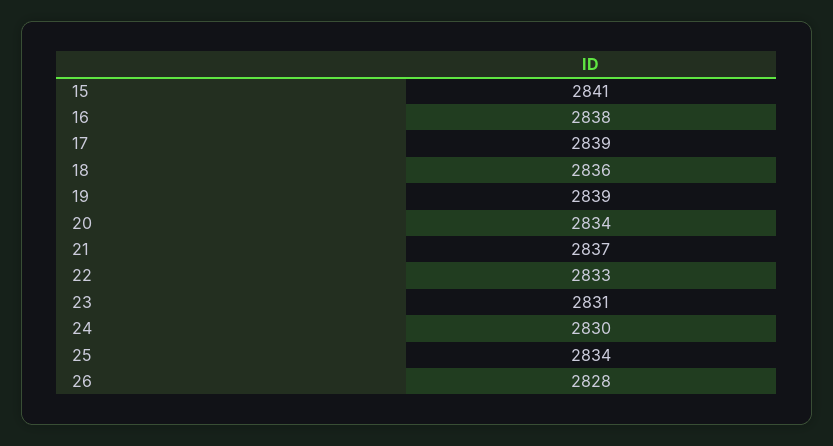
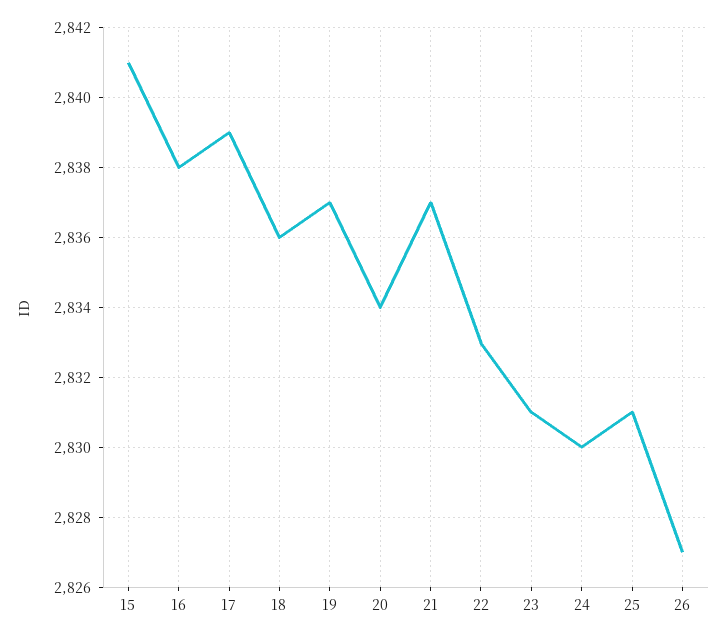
  {
    "15": 2841,
    "16": 2838,
    "17": 2839,
    "18": 2836,
-   "19": 2839,
+   "19": 2837,
    "20": 2834,
    "21": 2837,
    "22": 2833,
    "23": 2831,
    "24": 2830,
-   "25": 2834,
+   "25": 2831,
-   "26": 2828
+   "26": 2827
  }

